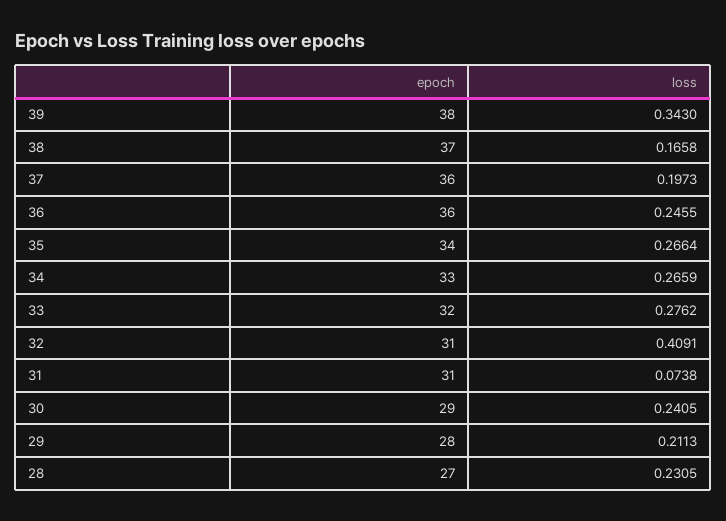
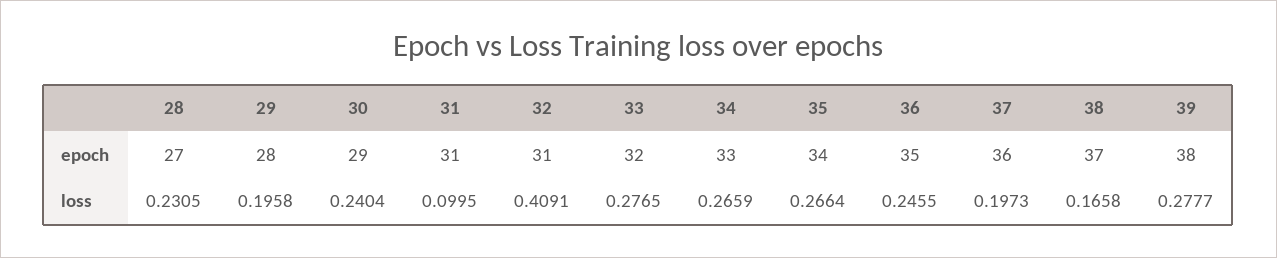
  {
    "epoch": {
      "39": 38,
      "38": 37,
      "37": 36,
-     "36": 36,
+     "36": 35,
      "35": 34,
      "34": 33,
      "33": 32,
      "32": 31,
      "31": 31,
      "30": 29,
      "29": 28,
      "28": 27
    },
    "loss": {
-     "39": 0.343,
+     "39": 0.2777,
      "38": 0.1658,
      "37": 0.1973,
      "36": 0.2455,
      "35": 0.2664,
      "34": 0.2659,
-     "33": 0.2762,
+     "33": 0.2765,
      "32": 0.4091,
-     "31": 0.0738,
+     "31": 0.0995,
-     "30": 0.2405,
+     "30": 0.2404,
-     "29": 0.2113,
+     "29": 0.1958,
      "28": 0.2305
    }
  }

